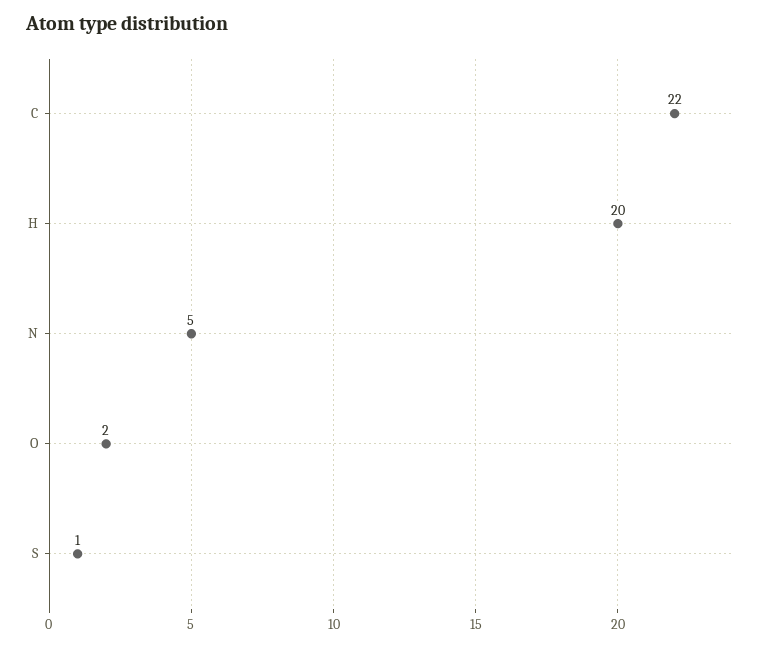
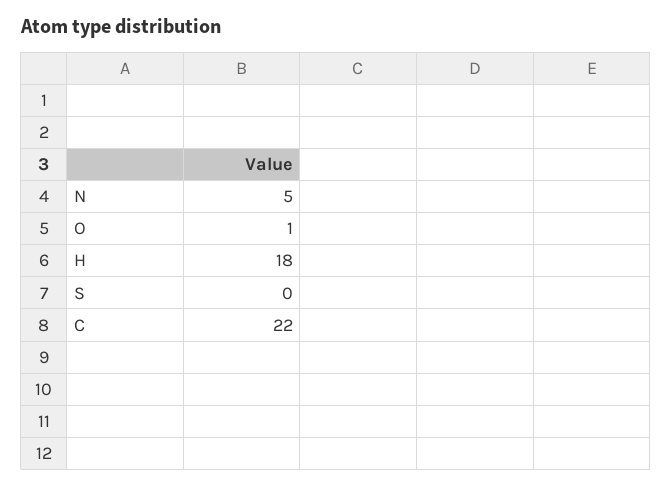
  {
    "C": 22,
-   "H": 20,
+   "H": 18,
    "N": 5,
-   "O": 2,
+   "O": 1,
-   "S": 1
+   "S": 0
  }

